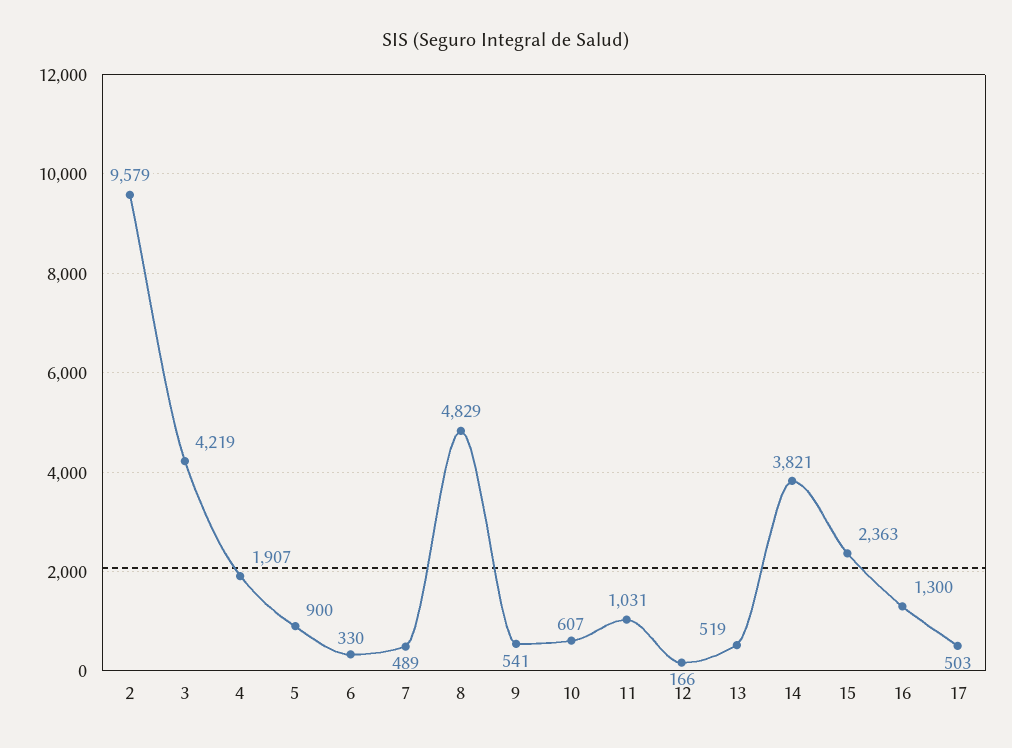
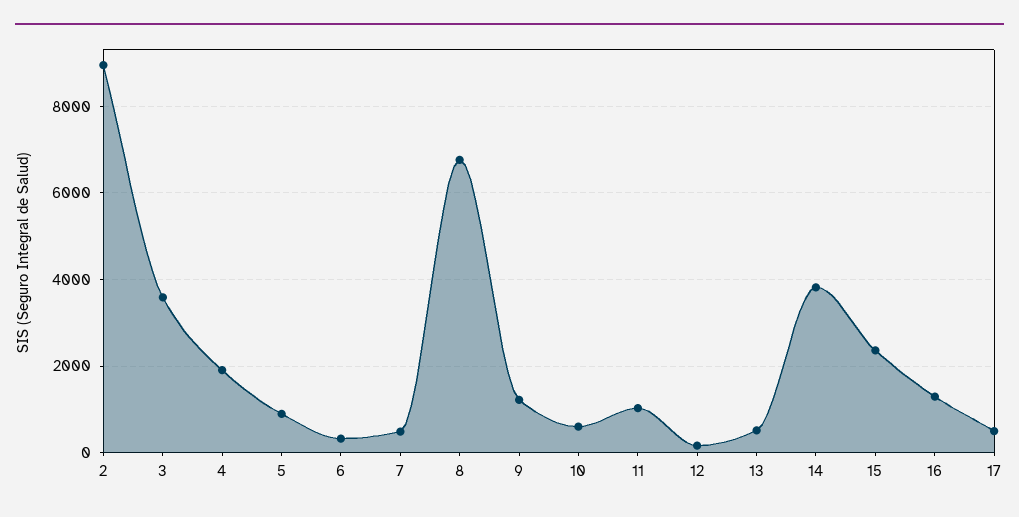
  {
-   "2": 9579,
+   "2": 9000,
-   "3": 4219,
+   "3": 3600,
    "4": 1907,
    "5": 900,
    "6": 330,
    "7": 489,
-   "8": 4829,
+   "8": 6800,
-   "9": 541,
+   "9": 1200,
    "10": 607,
    "11": 1031,
    "12": 166,
    "13": 519,
    "14": 3821,
    "15": 2363,
    "16": 1300,
    "17": 503
  }

